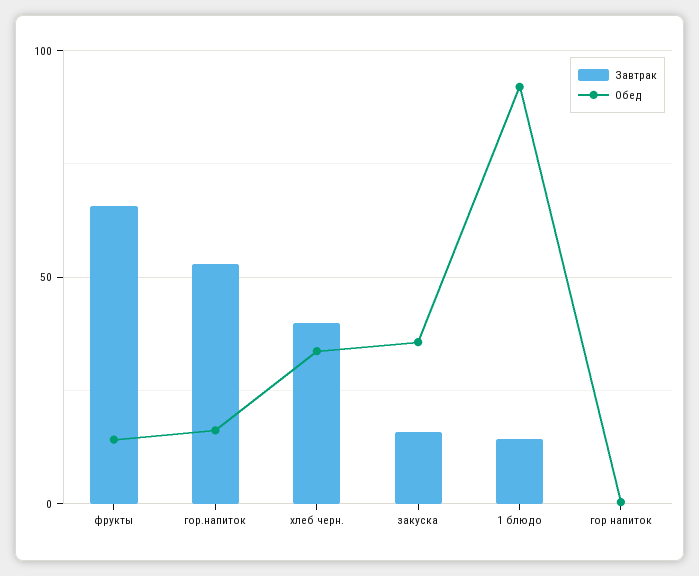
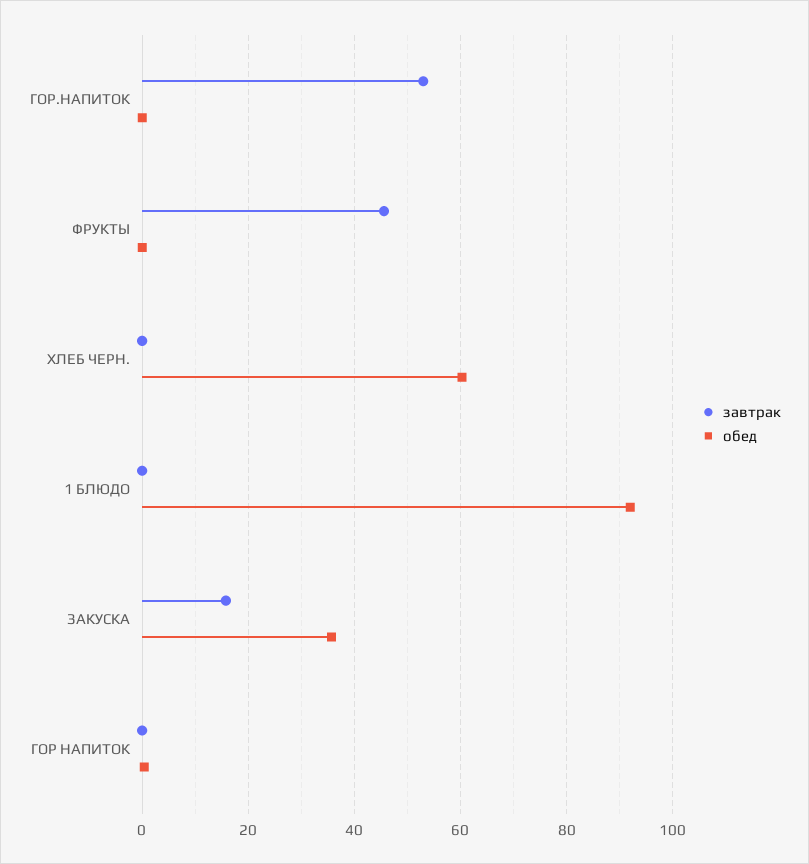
  {
    "Завтрак": {
-     "фрукты": 65,
+     "фрукты": 46,
      "гор.напиток": 54,
-     "хлеб черн.": 40,
+     "хлеб черн.": 0,
      "закуска": 16,
-     "1 блюдо": 15,
+     "1 блюдо": 0,
      "гор напиток": 0
    },
    "Обед": {
-     "фрукты": 15,
+     "фрукты": 0,
-     "гор.напиток": 15,
+     "гор.напиток": 0,
-     "хлеб черн.": 35,
+     "хлеб черн.": 60,
      "закуска": 36,
      "1 блюдо": 92,
      "гор напиток": 0
    }
  }

